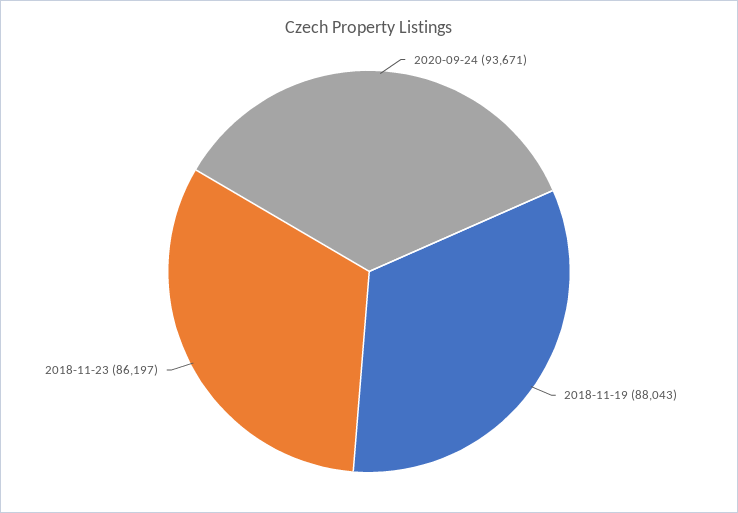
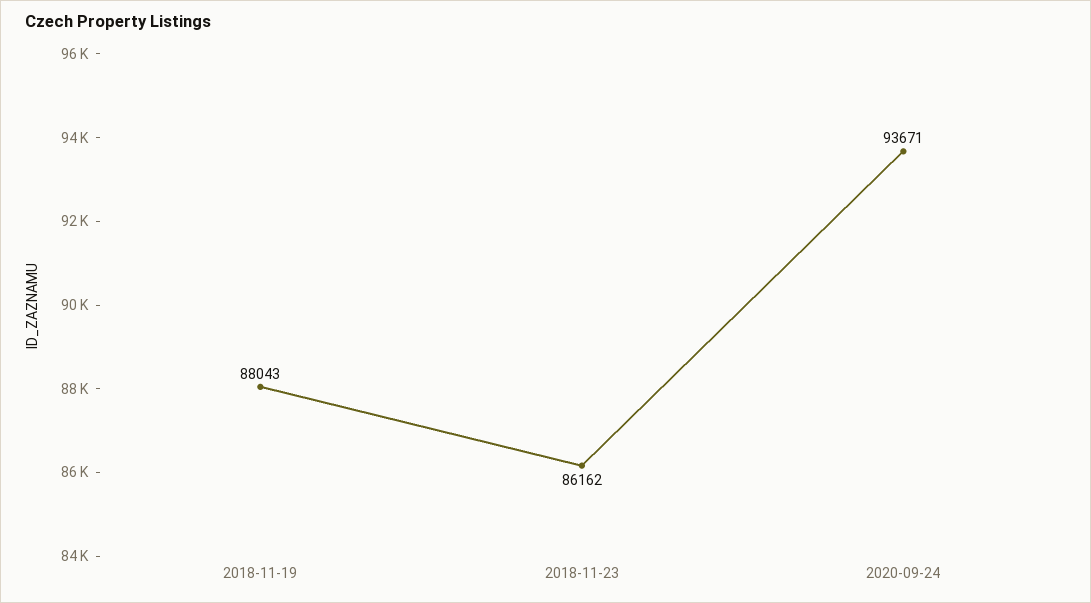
  {
    "2020-09-24": 93671,
    "2018-11-19": 88043,
-   "2018-11-23": 86197
+   "2018-11-23": 86162
  }

